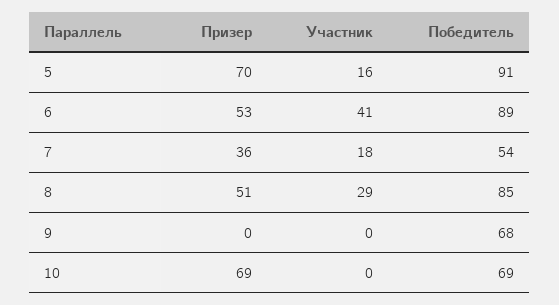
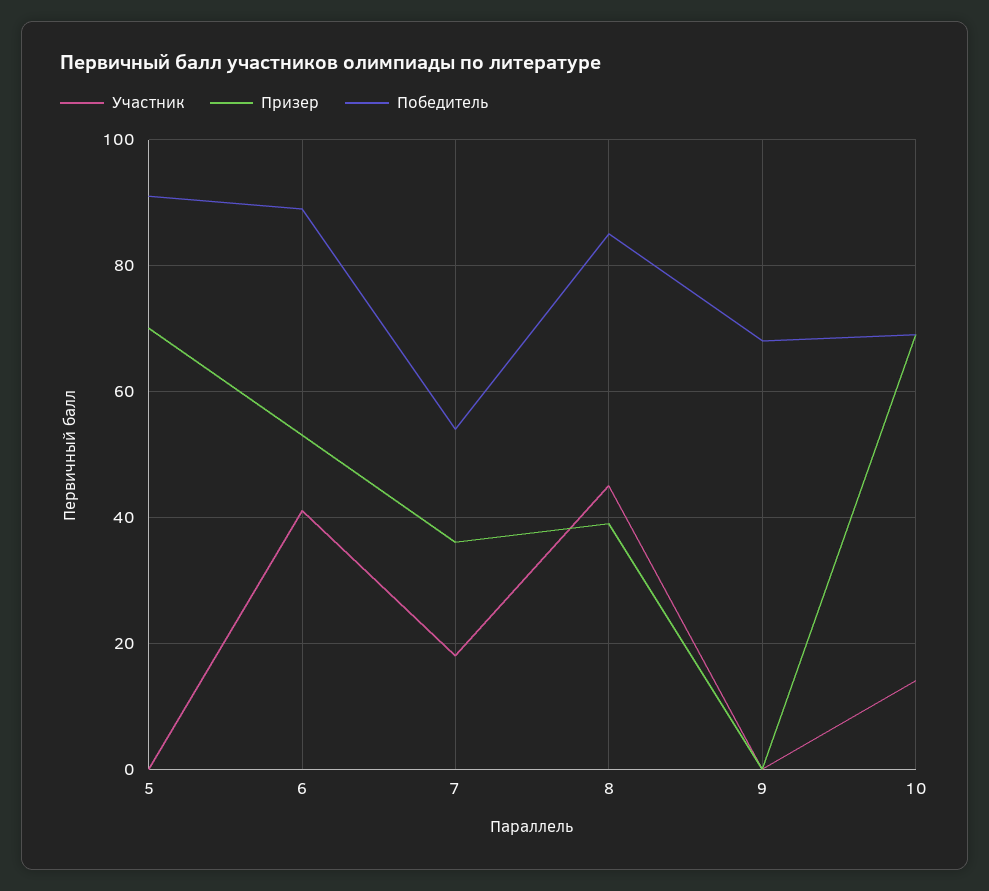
  {
    "Призер": {
      "5": 70,
      "6": 53,
      "7": 36,
-     "8": 51,
+     "8": 40,
      "9": 0,
      "10": 69
    },
    "Участник": {
-     "5": 16,
+     "5": 0,
      "6": 41,
      "7": 18,
-     "8": 29,
+     "8": 45,
      "9": 0,
-     "10": 0
+     "10": 15
    },
    "Победитель": {
      "5": 91,
      "6": 89,
      "7": 54,
      "8": 85,
      "9": 68,
      "10": 69
    }
  }

